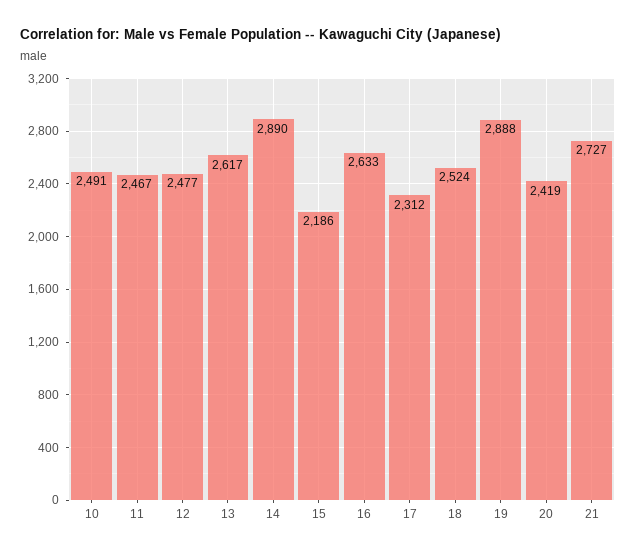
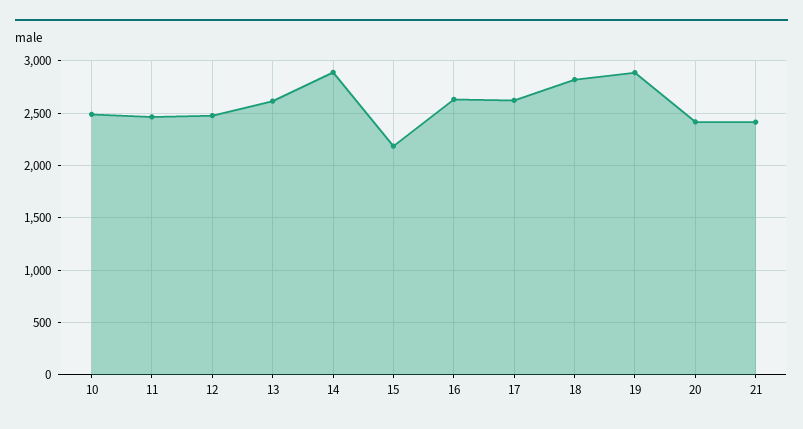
  {
    "10": 2491,
    "11": 2467,
    "12": 2477,
    "13": 2617,
    "14": 2890,
    "15": 2186,
    "16": 2633,
-   "17": 2312,
+   "17": 2600,
-   "18": 2524,
+   "18": 2800,
    "19": 2888,
    "20": 2419,
-   "21": 2727
+   "21": 2400
  }

